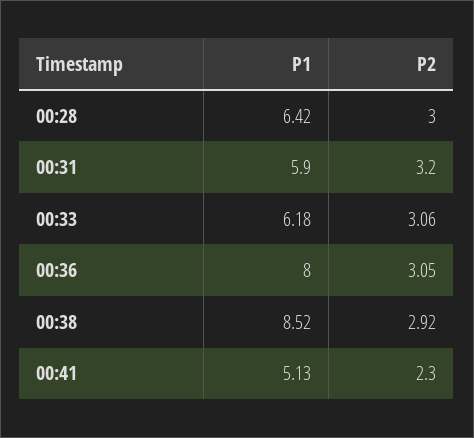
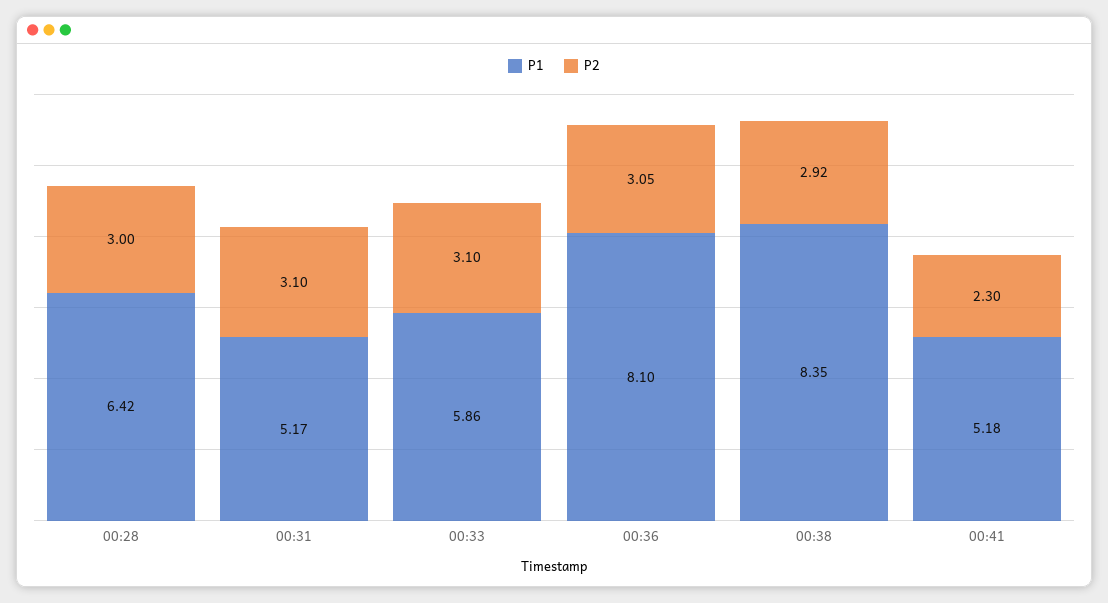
  {
    "P1": {
      "00:28": 6.42,
-     "00:31": 5.9,
+     "00:31": 5.17,
-     "00:33": 6.18,
+     "00:33": 5.86,
-     "00:36": 8,
+     "00:36": 8.1,
-     "00:38": 8.52,
+     "00:38": 8.35,
-     "00:41": 5.13
+     "00:41": 5.18
    },
    "P2": {
      "00:28": 3,
-     "00:31": 3.2,
+     "00:31": 3.1,
-     "00:33": 3.06,
+     "00:33": 3.1,
      "00:36": 3.05,
      "00:38": 2.92,
      "00:41": 2.3
    }
  }

